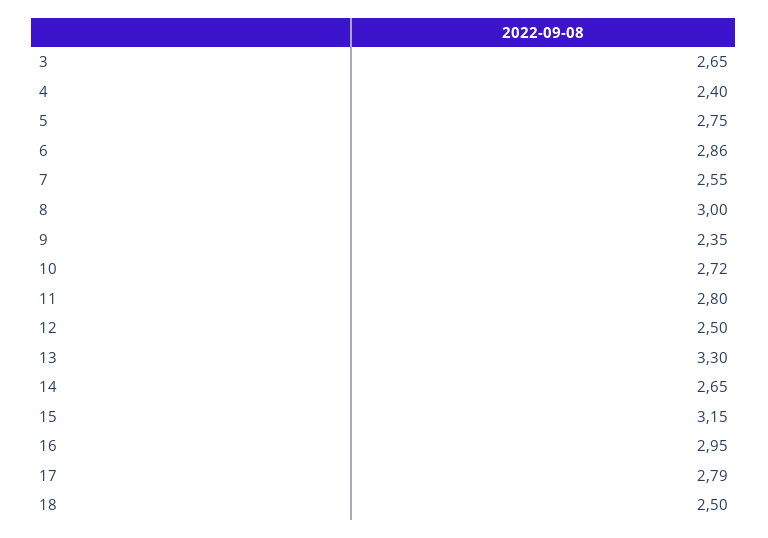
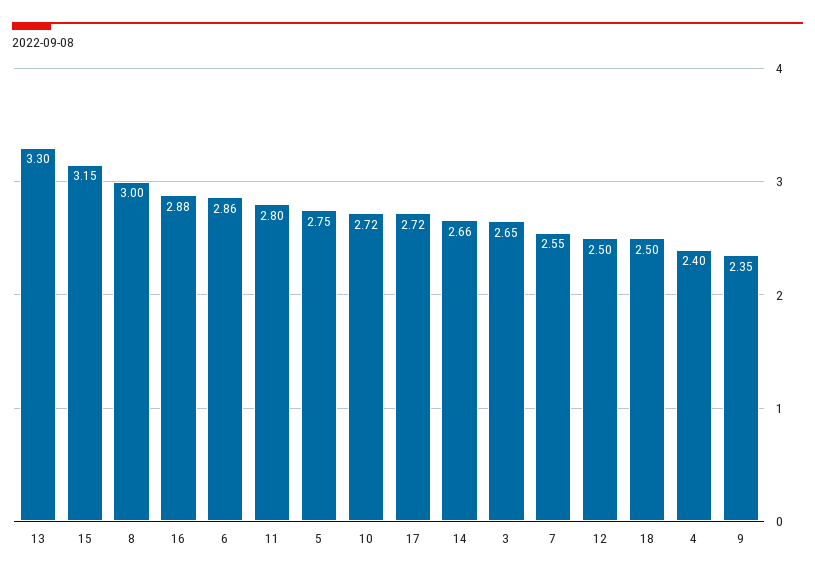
  {
    "3": 2.65,
    "4": 2.4,
    "5": 2.75,
    "6": 2.86,
    "7": 2.55,
    "8": 3,
    "9": 2.35,
    "10": 2.72,
    "11": 2.8,
    "12": 2.5,
    "13": 3.3,
-   "14": 2.65,
+   "14": 2.66,
    "15": 3.15,
-   "16": 2.95,
+   "16": 2.88,
-   "17": 2.79,
+   "17": 2.72,
    "18": 2.5
  }

